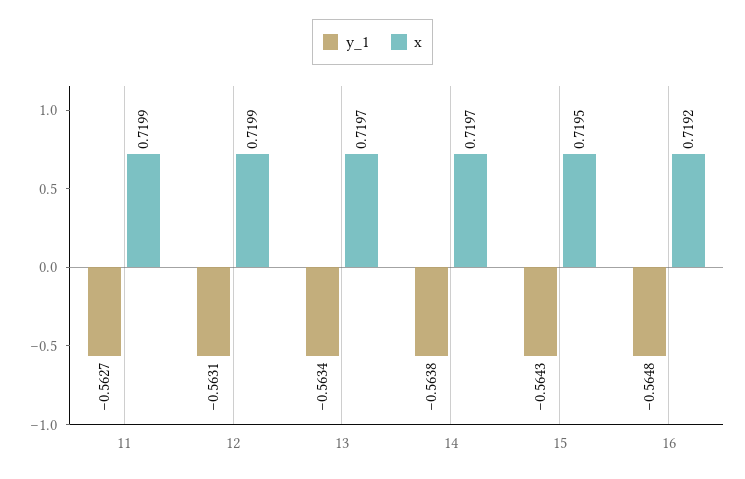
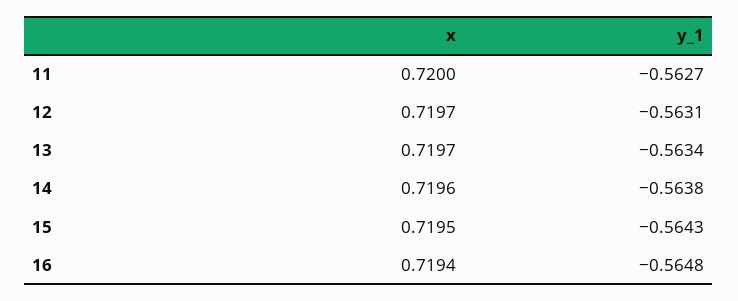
  {
    "y_1": {
      "11": -0.5627,
      "12": -0.5631,
      "13": -0.5634,
      "14": -0.5638,
      "15": -0.5643,
      "16": -0.5648
    },
    "x": {
-     "11": 0.7199,
+     "11": 0.72,
-     "12": 0.7199,
+     "12": 0.7197,
      "13": 0.7197,
-     "14": 0.7197,
+     "14": 0.7196,
      "15": 0.7195,
-     "16": 0.7192
+     "16": 0.7194
    }
  }

